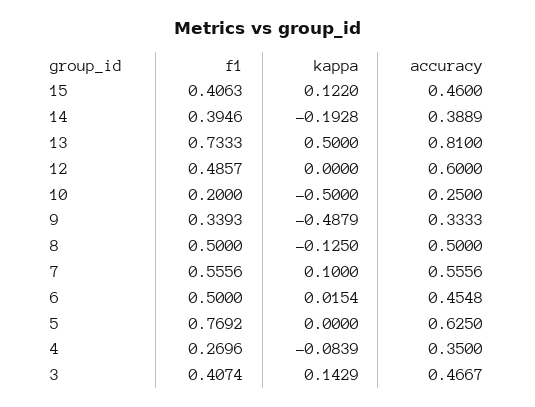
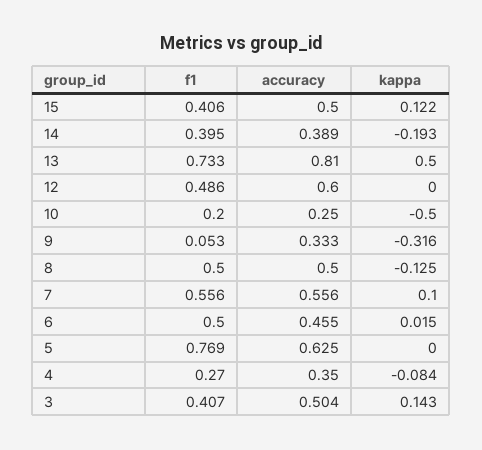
  {
    "f1": {
      "15": 0.4063,
      "14": 0.3946,
      "13": 0.7333,
      "12": 0.4857,
      "10": 0.2,
-     "9": 0.3393,
+     "9": 0.053,
      "8": 0.5,
      "7": 0.5556,
      "6": 0.5,
      "5": 0.7692,
      "4": 0.2696,
      "3": 0.4074
    },
    "kappa": {
      "15": 0.122,
      "14": -0.1928,
      "13": 0.5,
      "12": 0,
      "10": -0.5,
-     "9": -0.4879,
+     "9": -0.316,
      "8": -0.125,
      "7": 0.1,
      "6": 0.0154,
      "5": 0,
      "4": -0.0839,
      "3": 0.1429
    },
    "accuracy": {
-     "15": 0.46,
+     "15": 0.5,
      "14": 0.3889,
      "13": 0.81,
      "12": 0.6,
      "10": 0.25,
      "9": 0.3333,
      "8": 0.5,
      "7": 0.5556,
      "6": 0.4548,
      "5": 0.625,
      "4": 0.35,
-     "3": 0.4667
+     "3": 0.504
    }
  }

